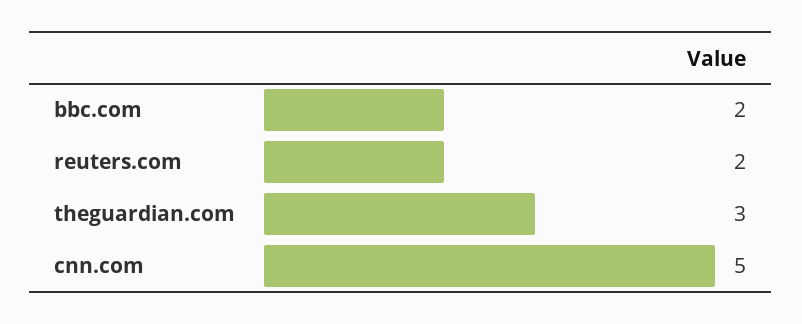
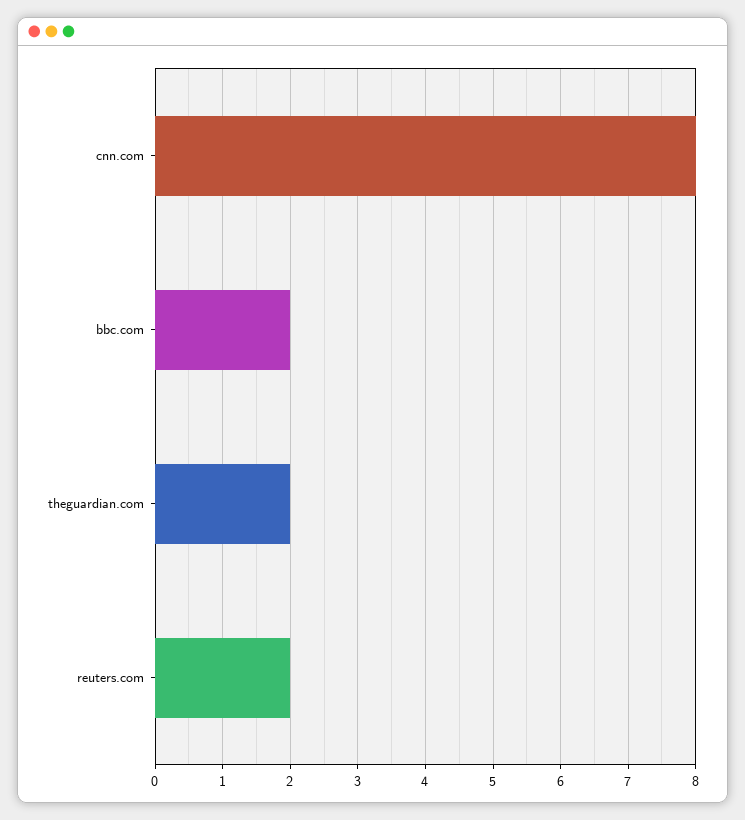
  {
    "bbc.com": 2,
    "reuters.com": 2,
-   "theguardian.com": 3,
+   "theguardian.com": 2,
-   "cnn.com": 5
+   "cnn.com": 8
  }

